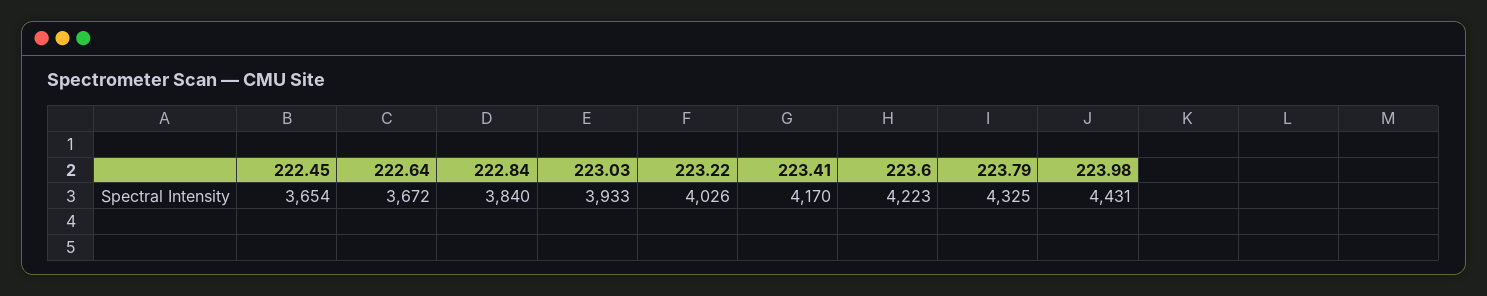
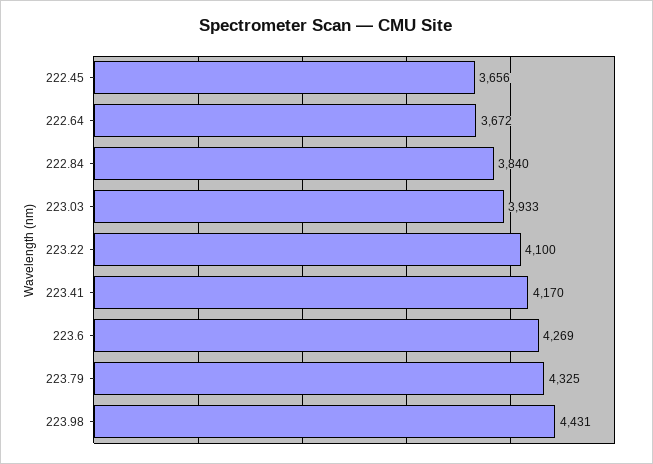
  {
-   "222.45": 3654,
+   "222.45": 3656,
    "222.64": 3672,
    "222.84": 3840,
    "223.03": 3933,
-   "223.22": 4026,
+   "223.22": 4100,
    "223.41": 4170,
-   "223.6": 4223,
+   "223.6": 4269,
    "223.79": 4325,
    "223.98": 4431
  }

